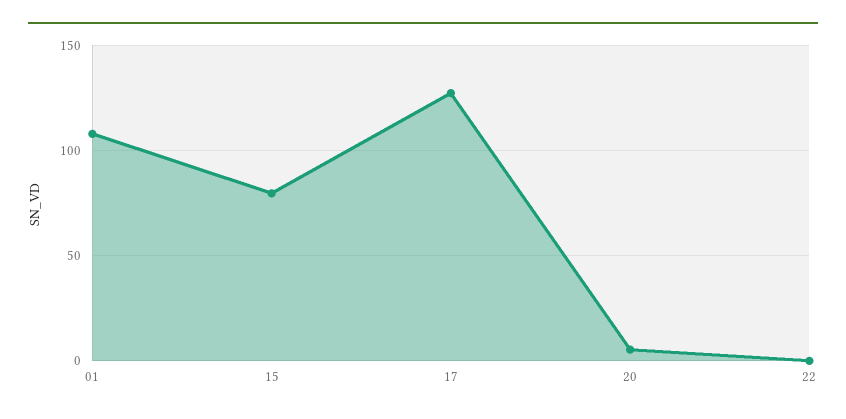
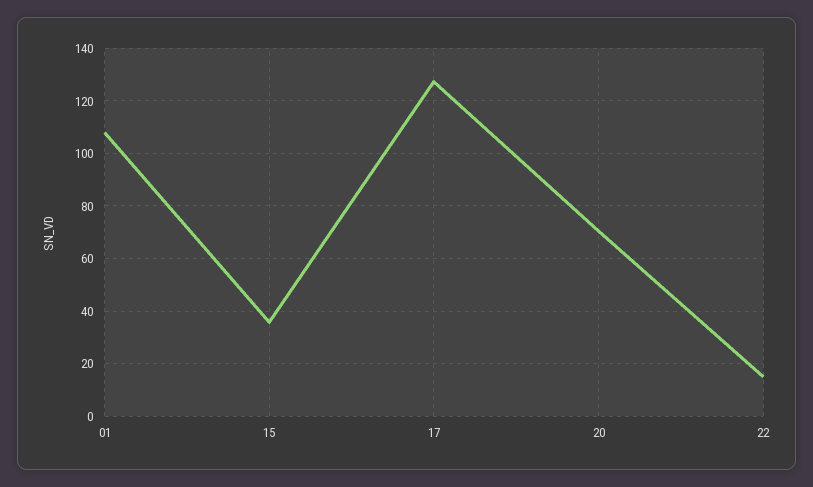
  {
    "01": 107.5,
-   "15": 80,
+   "15": 35,
    "17": 127.5,
-   "20": 5,
+   "20": 70,
-   "22": 0
+   "22": 15
  }

